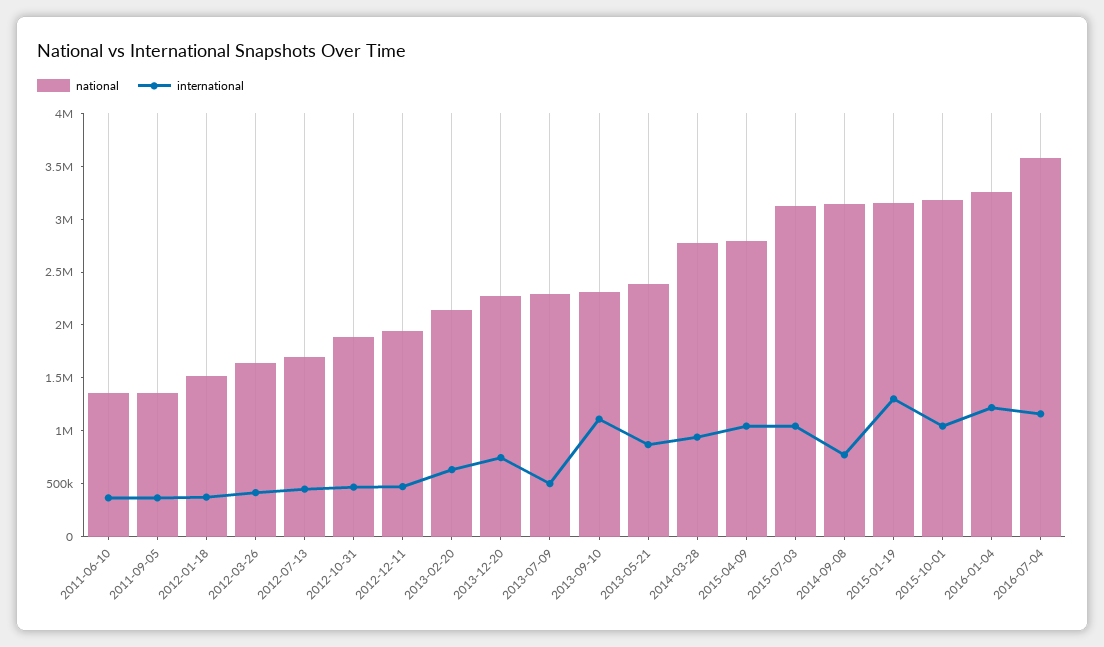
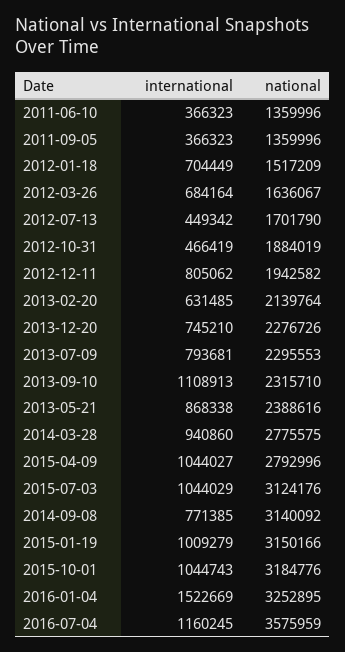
  {
    "national": {
      "2011-06-10": 1359996,
      "2011-09-05": 1359996,
      "2012-01-18": 1517209,
      "2012-03-26": 1636067,
      "2012-07-13": 1701790,
      "2012-10-31": 1884019,
      "2012-12-11": 1942582,
      "2013-02-20": 2139764,
      "2013-12-20": 2276726,
      "2013-07-09": 2295553,
      "2013-09-10": 2315710,
      "2013-05-21": 2388616,
      "2014-03-28": 2775575,
      "2015-04-09": 2792996,
      "2015-07-03": 3124176,
      "2014-09-08": 3140092,
      "2015-01-19": 3150166,
      "2015-10-01": 3184776,
      "2016-01-04": 3252895,
      "2016-07-04": 3575959
    },
    "international": {
      "2011-06-10": 366323,
      "2011-09-05": 366323,
-     "2012-01-18": 400000,
+     "2012-01-18": 704449,
-     "2012-03-26": 400000,
+     "2012-03-26": 684164,
      "2012-07-13": 449342,
      "2012-10-31": 466419,
-     "2012-12-11": 500000,
+     "2012-12-11": 805062,
      "2013-02-20": 631485,
      "2013-12-20": 745210,
-     "2013-07-09": 500000,
+     "2013-07-09": 793681,
      "2013-09-10": 1108913,
      "2013-05-21": 868338,
      "2014-03-28": 940860,
      "2015-04-09": 1044027,
      "2015-07-03": 1044029,
      "2014-09-08": 771385,
-     "2015-01-19": 1300000,
+     "2015-01-19": 1009279,
      "2015-10-01": 1044743,
-     "2016-01-04": 1200000,
+     "2016-01-04": 1522669,
      "2016-07-04": 1160245
    }
  }

